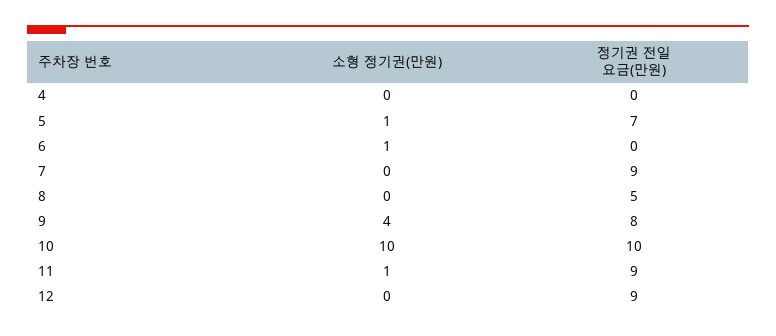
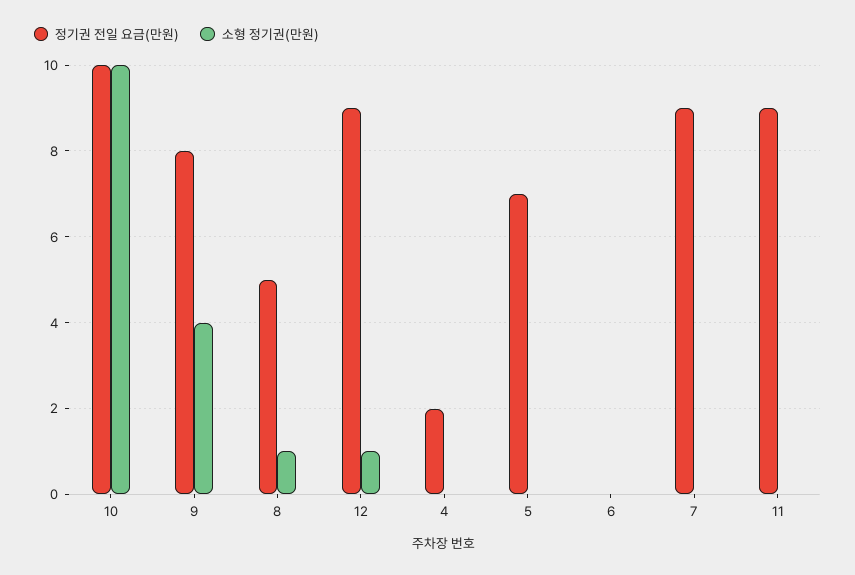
  {
    "소형 정기권(만원)": {
      "4": 0,
-     "5": 1,
+     "5": 0,
-     "6": 1,
+     "6": 0,
      "7": 0,
-     "8": 0,
+     "8": 1,
      "9": 4,
      "10": 10,
-     "11": 1,
+     "11": 0,
-     "12": 0
+     "12": 1
    },
    "정기권 전일 요금(만원)": {
-     "4": 0,
+     "4": 2,
      "5": 7,
      "6": 0,
      "7": 9,
      "8": 5,
      "9": 8,
      "10": 10,
      "11": 9,
      "12": 9
    }
  }

